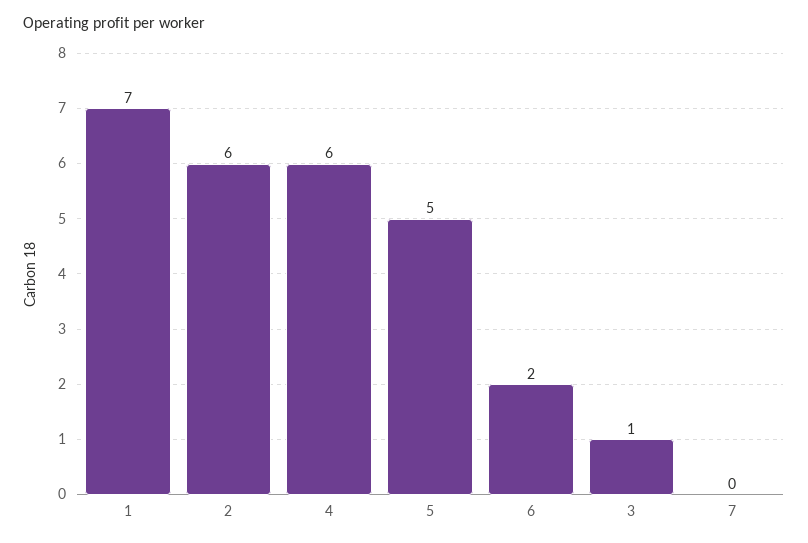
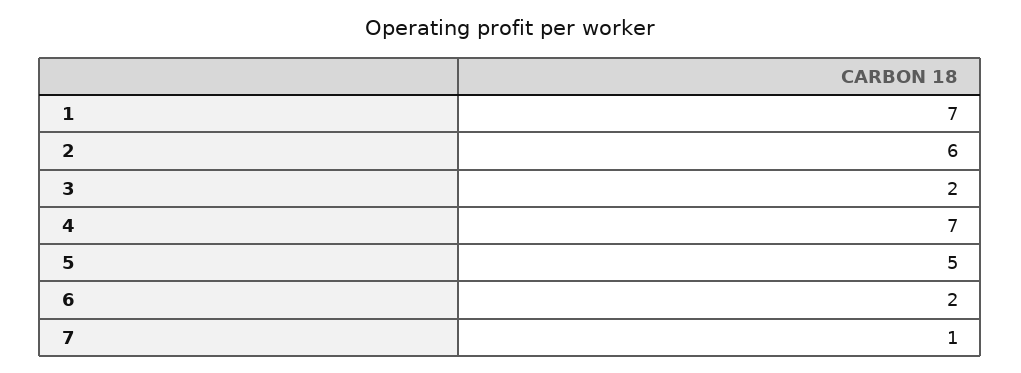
  {
    "1": 7,
    "2": 6,
-   "4": 6,
+   "4": 7,
    "5": 5,
    "6": 2,
-   "3": 1,
+   "3": 2,
-   "7": 0
+   "7": 1
  }

